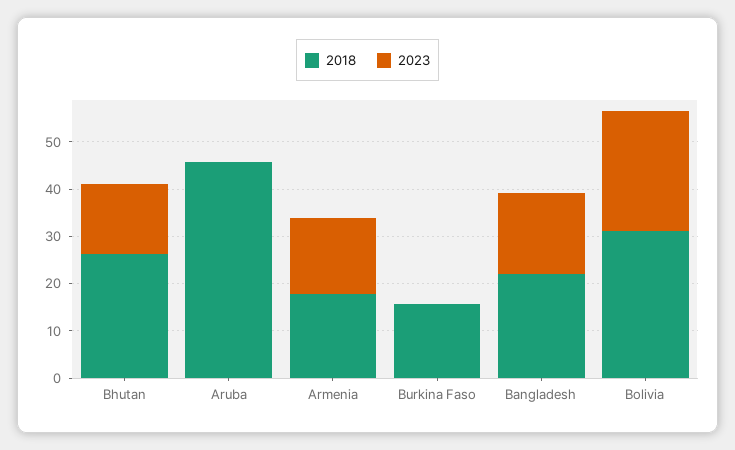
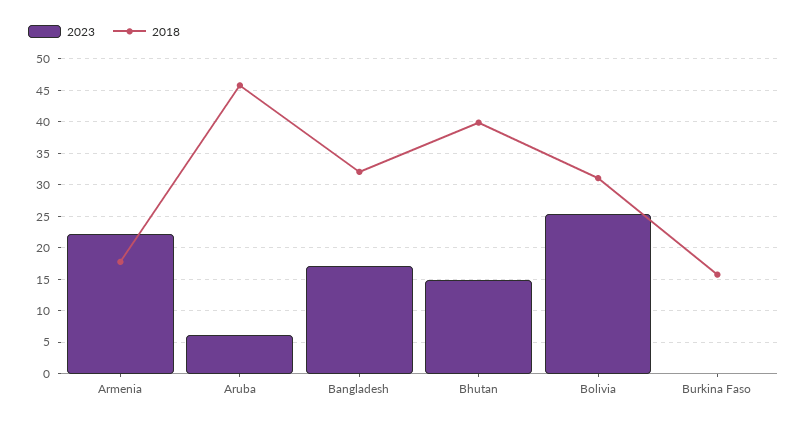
  {
    "2018": {
-     "Bhutan": 26,
+     "Bhutan": 40,
      "Aruba": 46,
      "Armenia": 18,
      "Burkina Faso": 16,
-     "Bangladesh": 22,
+     "Bangladesh": 32,
      "Bolivia": 31
    },
    "2023": {
      "Bhutan": 15,
-     "Aruba": 0,
+     "Aruba": 6,
-     "Armenia": 16,
+     "Armenia": 22,
      "Burkina Faso": 0,
      "Bangladesh": 17,
      "Bolivia": 25
    }
  }

